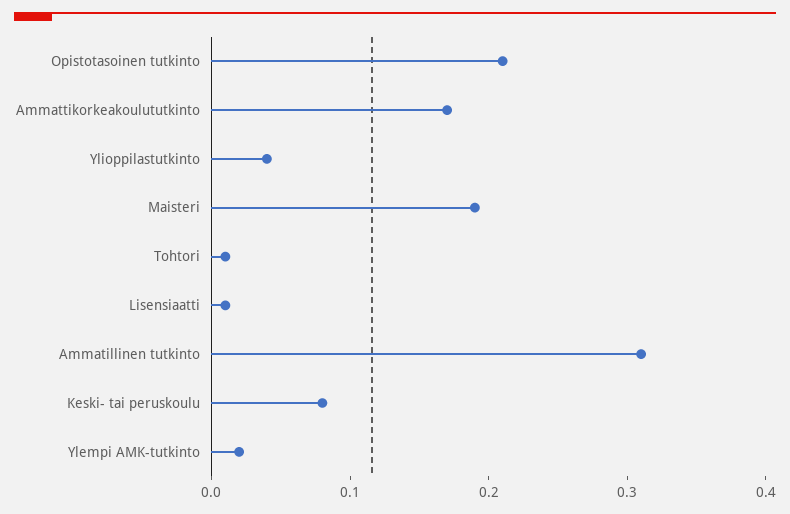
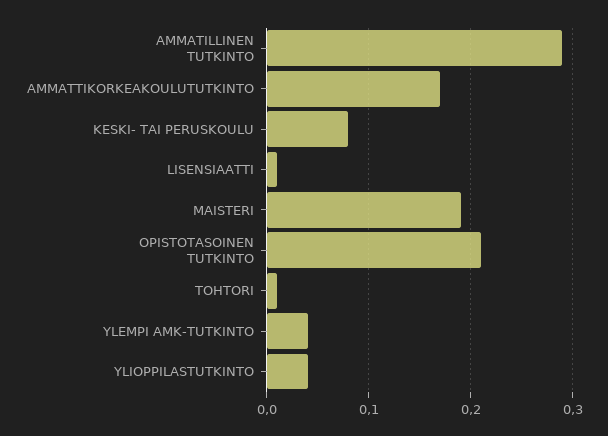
  {
    "Opistotasoinen tutkinto": 0.21,
    "Ammattikorkeakoulututkinto": 0.17,
    "Ylioppilastutkinto": 0.04,
    "Maisteri": 0.19,
    "Tohtori": 0.01,
    "Lisensiaatti": 0.01,
-   "Ammatillinen tutkinto": 0.31,
+   "Ammatillinen tutkinto": 0.29,
    "Keski- tai peruskoulu": 0.08,
-   "Ylempi AMK-tutkinto": 0.02
+   "Ylempi AMK-tutkinto": 0.04
  }

